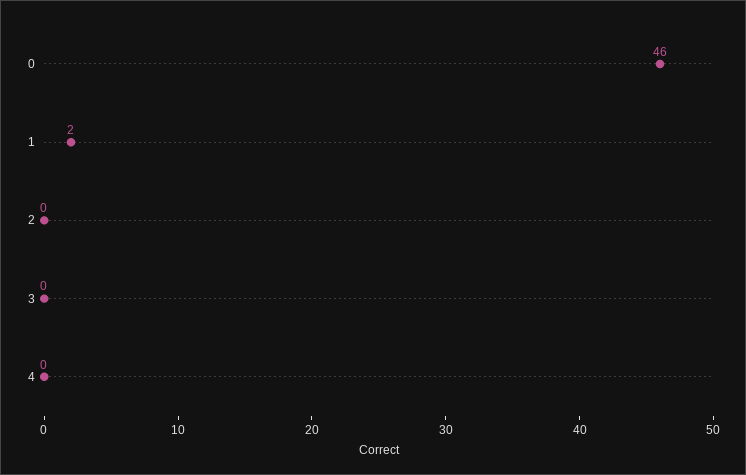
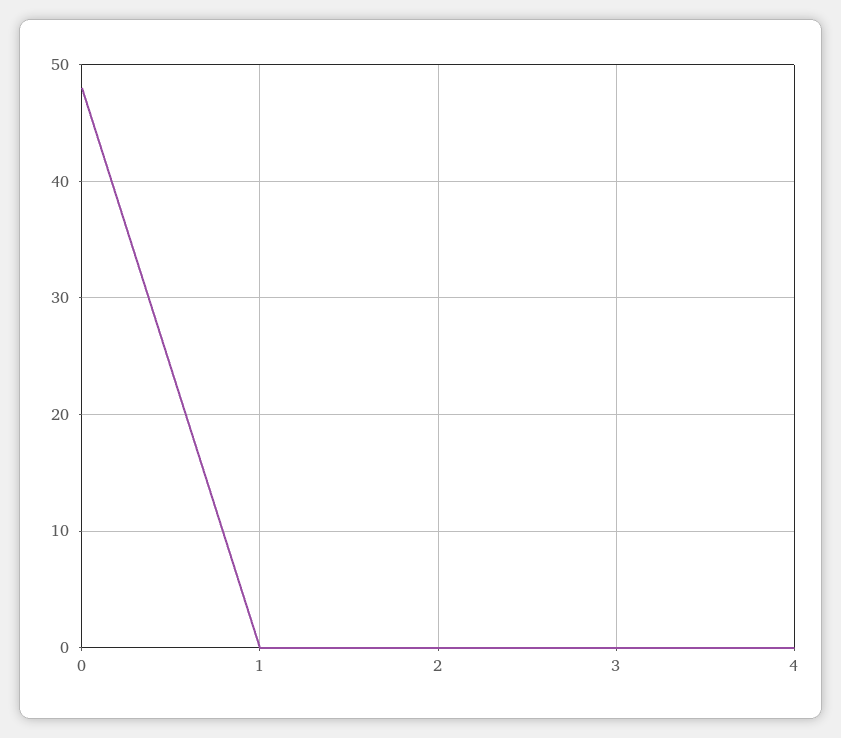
  {
-   "0": 46,
+   "0": 48,
-   "1": 2,
+   "1": 0,
    "2": 0,
    "3": 0,
    "4": 0
  }

